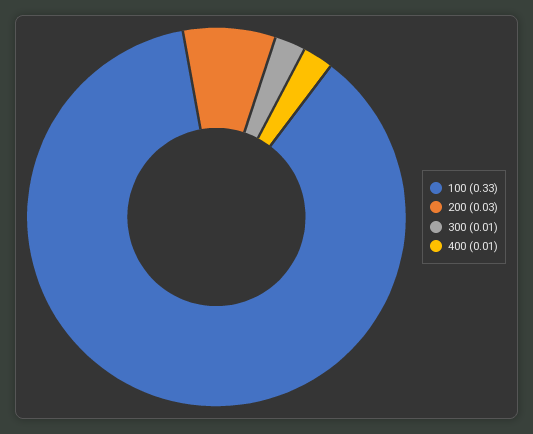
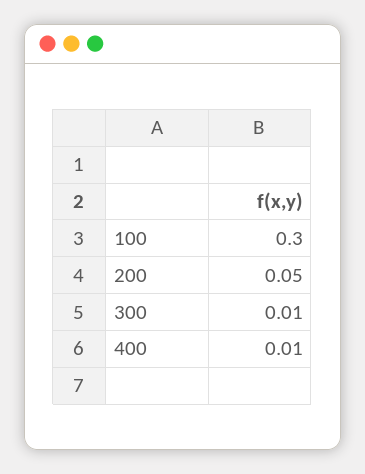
  {
-   "100": 0.33,
+   "100": 0.3,
-   "200": 0.03,
+   "200": 0.05,
    "300": 0.01,
    "400": 0.01
  }

